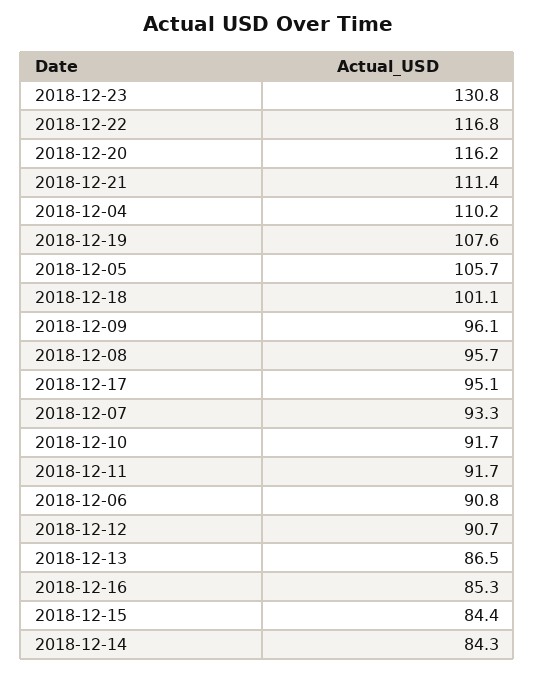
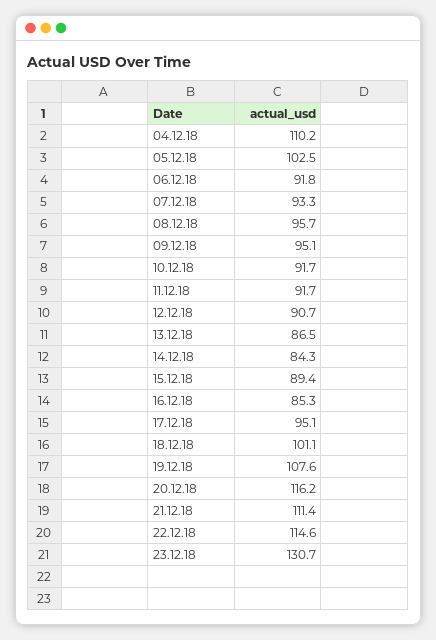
  {
-   "2018-12-23": 130.8,
+   "2018-12-23": 130.7,
-   "2018-12-22": 116.8,
+   "2018-12-22": 114.6,
    "2018-12-20": 116.2,
    "2018-12-21": 111.4,
    "2018-12-04": 110.2,
    "2018-12-19": 107.6,
-   "2018-12-05": 105.7,
+   "2018-12-05": 102.5,
    "2018-12-18": 101.1,
-   "2018-12-09": 96.1,
+   "2018-12-09": 95.1,
    "2018-12-08": 95.7,
    "2018-12-17": 95.1,
    "2018-12-07": 93.3,
    "2018-12-10": 91.7,
    "2018-12-11": 91.7,
-   "2018-12-06": 90.8,
+   "2018-12-06": 91.8,
    "2018-12-12": 90.7,
    "2018-12-13": 86.5,
    "2018-12-16": 85.3,
-   "2018-12-15": 84.4,
+   "2018-12-15": 89.4,
    "2018-12-14": 84.3
  }

